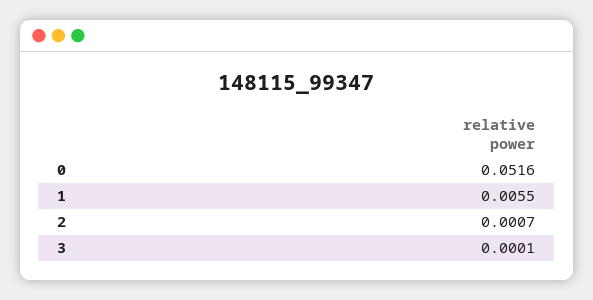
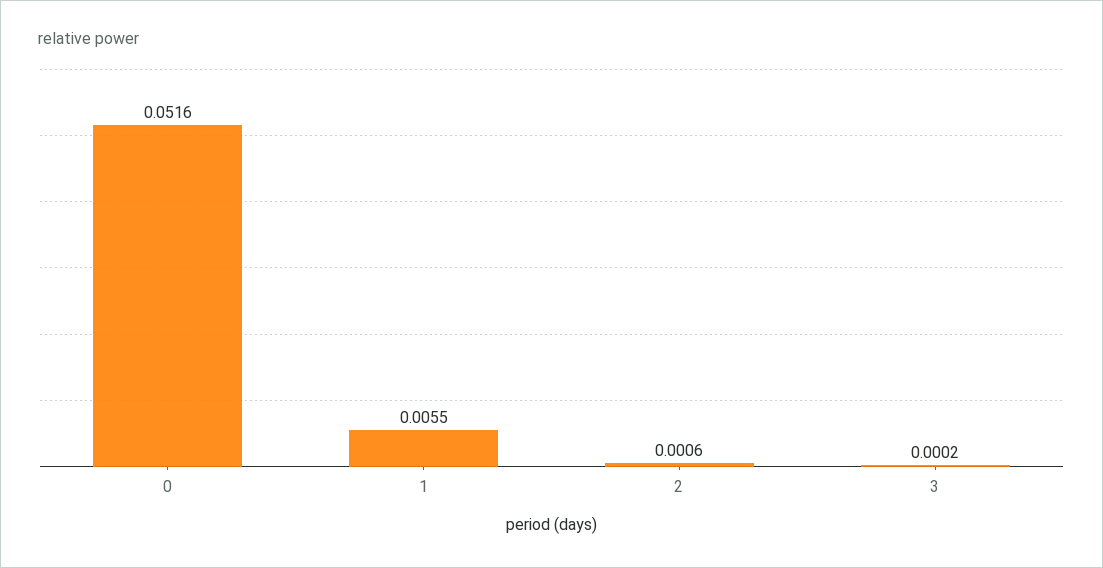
  {
    "0": 0.0516,
    "1": 0.0055,
-   "2": 0.0007,
+   "2": 0.0006,
-   "3": 0.0001
+   "3": 0.0002
  }

